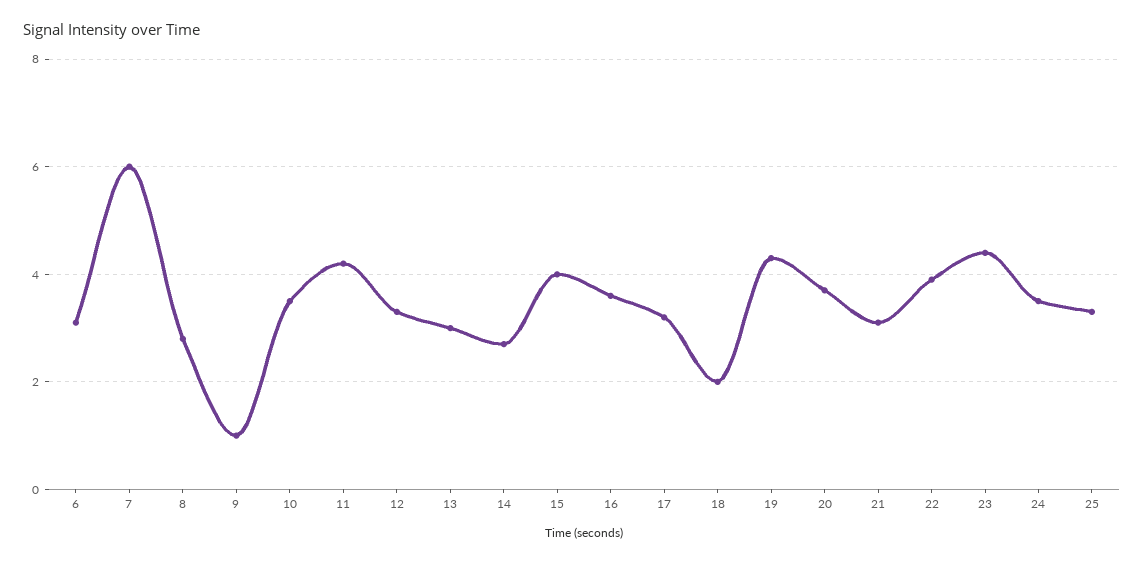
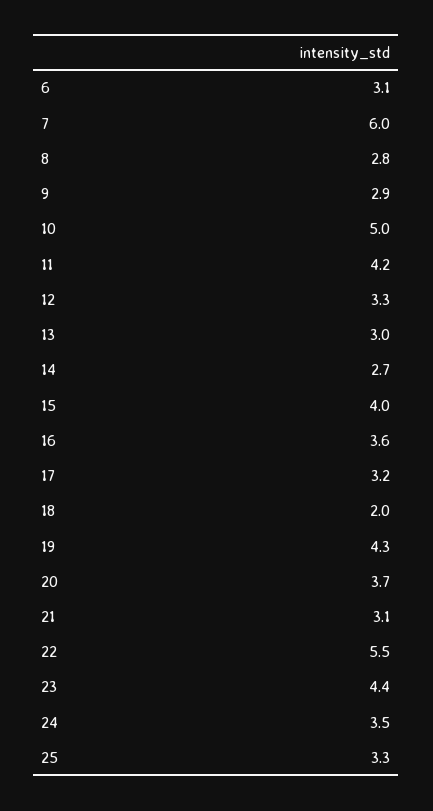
  {
    "6": 3.1,
    "7": 6,
    "8": 2.8,
-   "9": 1,
+   "9": 2.9,
-   "10": 3.5,
+   "10": 5,
    "11": 4.2,
    "12": 3.3,
    "13": 3,
    "14": 2.7,
    "15": 4,
    "16": 3.6,
    "17": 3.2,
    "18": 2,
    "19": 4.3,
    "20": 3.7,
    "21": 3.1,
-   "22": 4,
+   "22": 5.5,
    "23": 4.4,
    "24": 3.5,
    "25": 3.3
  }

